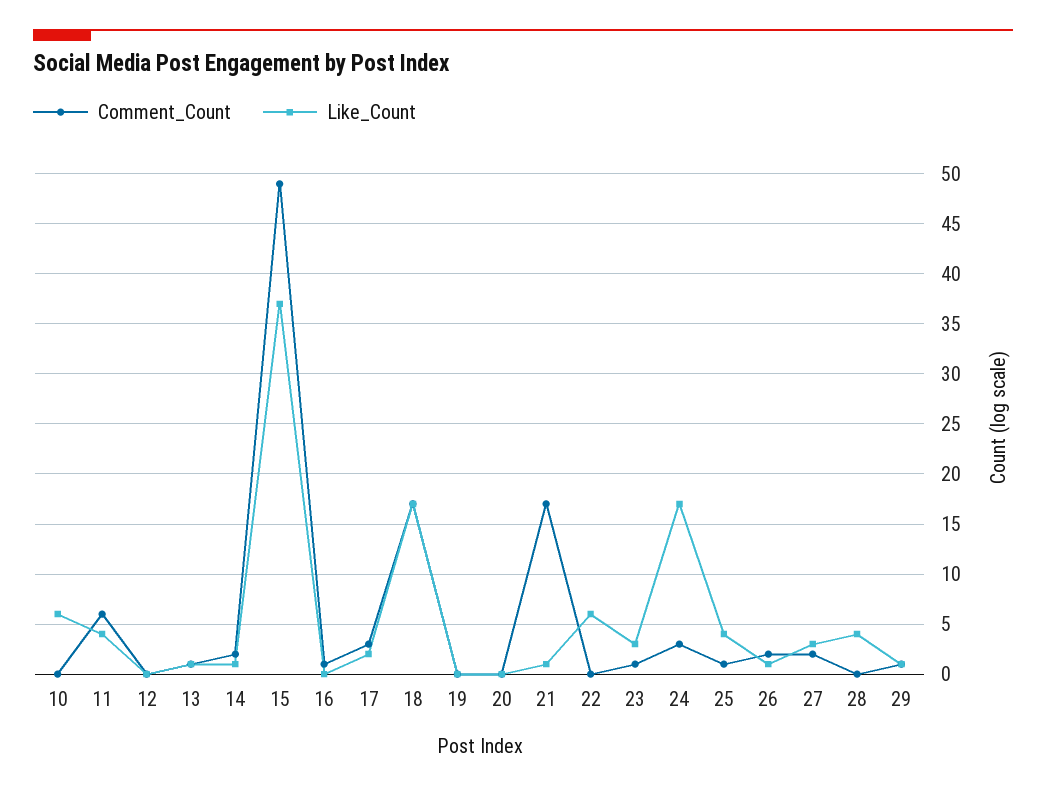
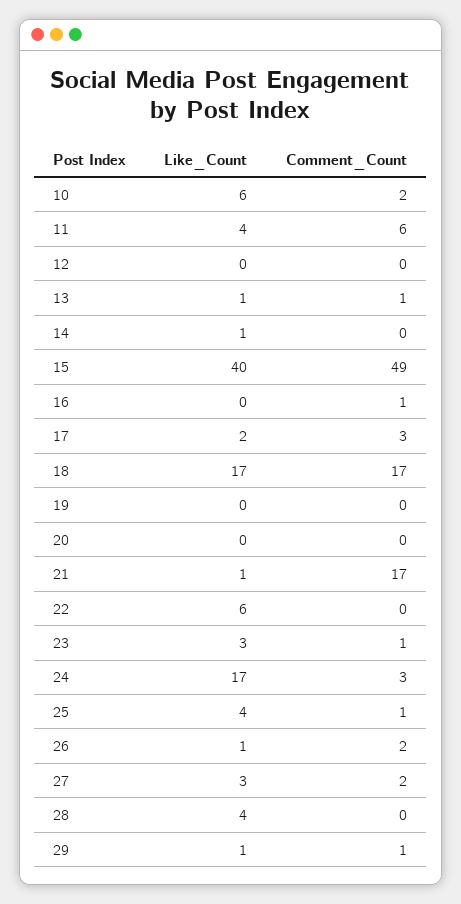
  {
    "Comment_Count": {
-     "10": 0,
+     "10": 2,
      "11": 6,
      "12": 0,
      "13": 1,
-     "14": 2,
+     "14": 0,
      "15": 49,
      "16": 1,
      "17": 3,
      "18": 17,
      "19": 0,
      "20": 0,
      "21": 17,
      "22": 0,
      "23": 1,
      "24": 3,
      "25": 1,
      "26": 2,
      "27": 2,
      "28": 0,
      "29": 1
    },
    "Like_Count": {
      "10": 6,
      "11": 4,
      "12": 0,
      "13": 1,
      "14": 1,
-     "15": 37,
+     "15": 40,
      "16": 0,
      "17": 2,
      "18": 17,
      "19": 0,
      "20": 0,
      "21": 1,
      "22": 6,
      "23": 3,
      "24": 17,
      "25": 4,
      "26": 1,
      "27": 3,
      "28": 4,
      "29": 1
    }
  }

